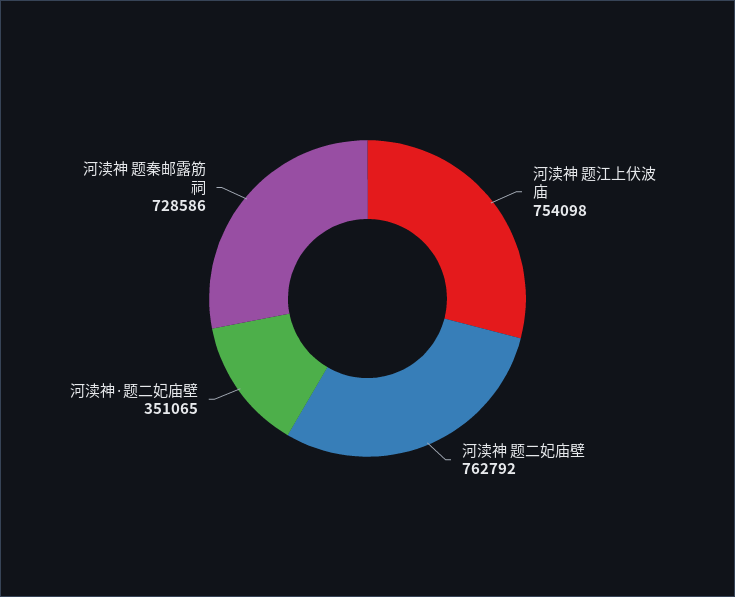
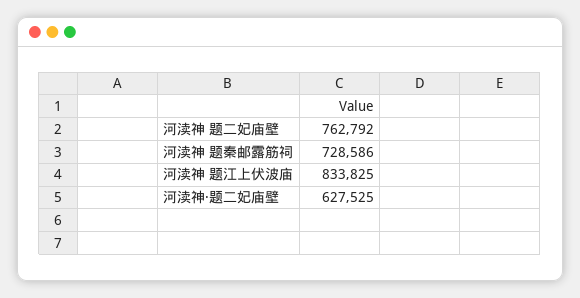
  {
-   "河渎神 题江上伏波庙": 754098,
+   "河渎神 题江上伏波庙": 833825,
    "河渎神 题二妃庙壁": 762792,
-   "河渎神·题二妃庙壁": 351065,
+   "河渎神·题二妃庙壁": 627525,
    "河渎神 题秦邮露筋祠": 728586
  }

